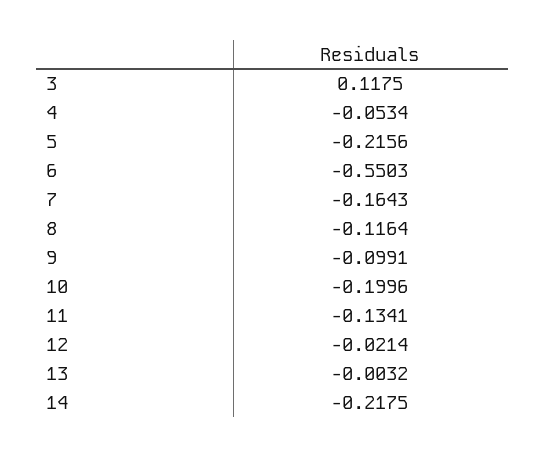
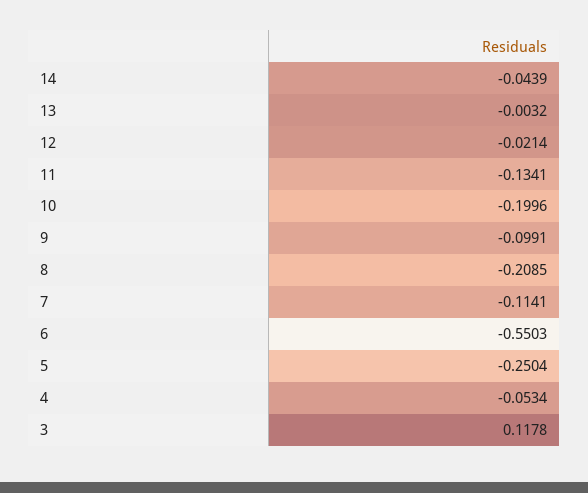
  {
-   "3": 0.1175,
+   "3": 0.1178,
    "4": -0.0534,
-   "5": -0.2156,
+   "5": -0.2504,
    "6": -0.5503,
-   "7": -0.1643,
+   "7": -0.1141,
-   "8": -0.1164,
+   "8": -0.2085,
    "9": -0.0991,
    "10": -0.1996,
    "11": -0.1341,
    "12": -0.0214,
    "13": -0.0032,
-   "14": -0.2175
+   "14": -0.0439
  }

